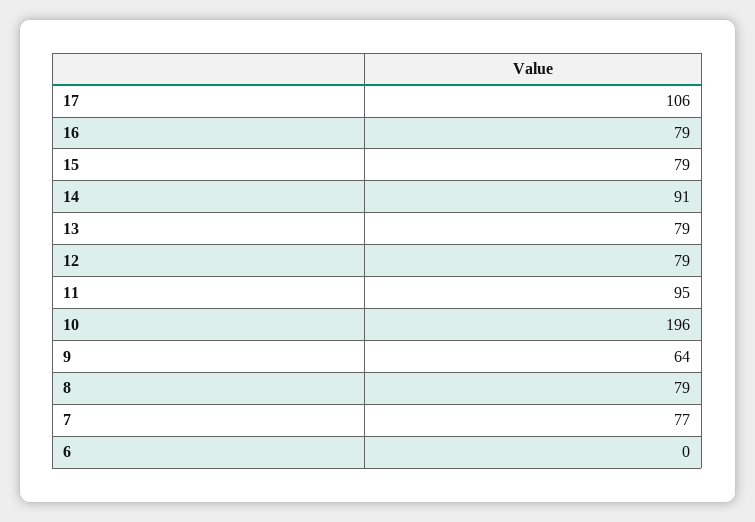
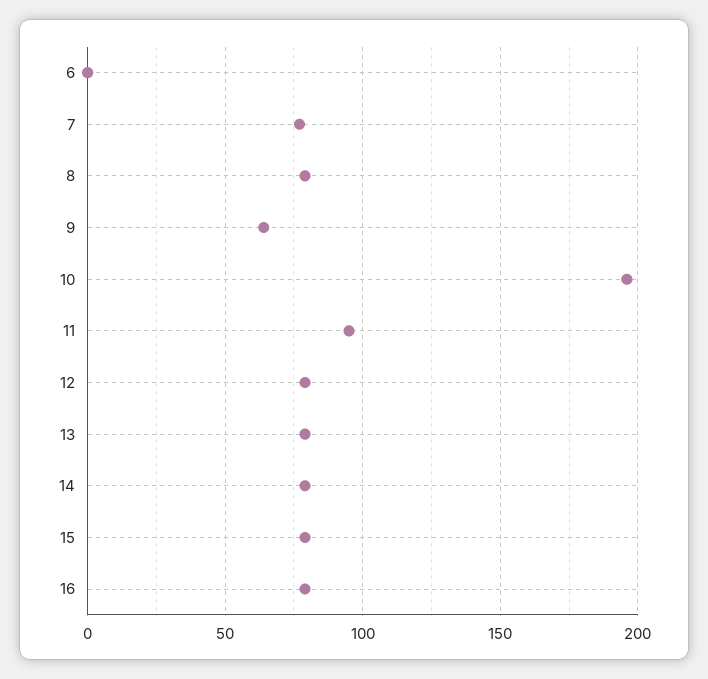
  {
-   "17": 106,
    "16": 79,
    "15": 79,
-   "14": 91,
+   "14": 80,
    "13": 79,
    "12": 79,
    "11": 95,
    "10": 196,
    "9": 64,
    "8": 79,
    "7": 77,
    "6": 0
  }

